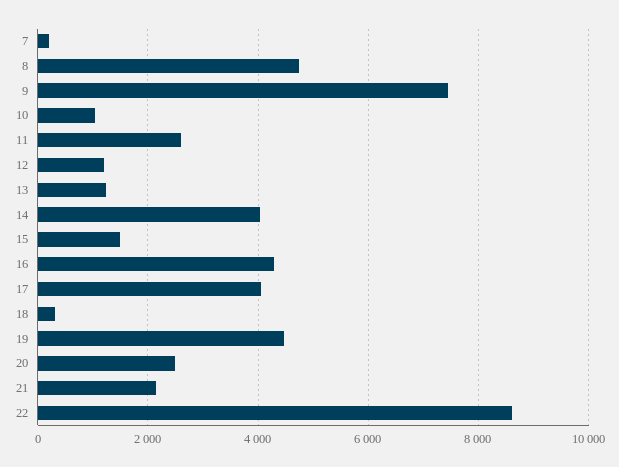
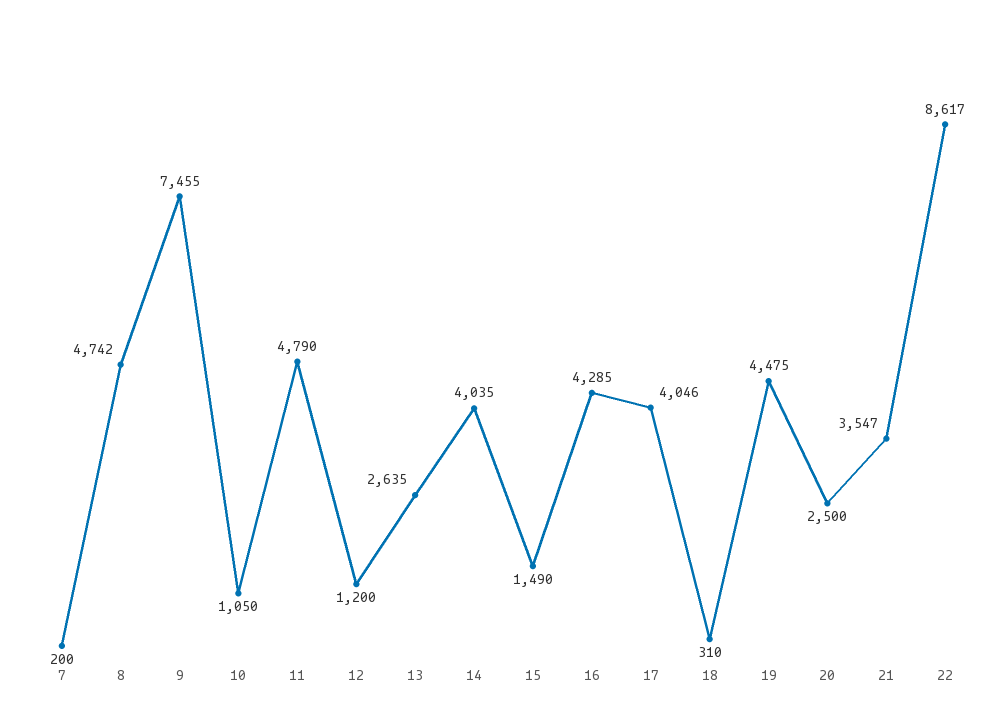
  {
    "7": 200,
    "8": 4742,
    "9": 7455,
    "10": 1050,
-   "11": 2600,
+   "11": 4790,
    "12": 1200,
-   "13": 1200,
+   "13": 2635,
    "14": 4035,
    "15": 1490,
    "16": 4285,
    "17": 4046,
    "18": 310,
    "19": 4475,
    "20": 2500,
-   "21": 2200,
+   "21": 3547,
    "22": 8617
  }

